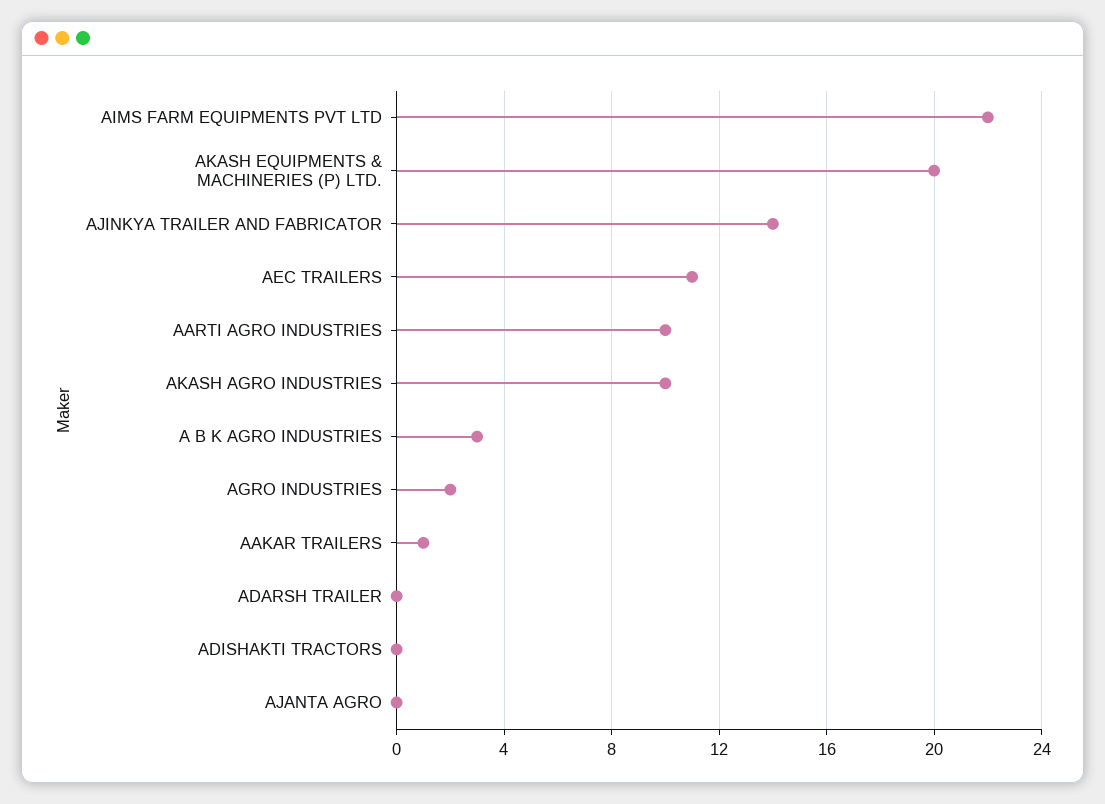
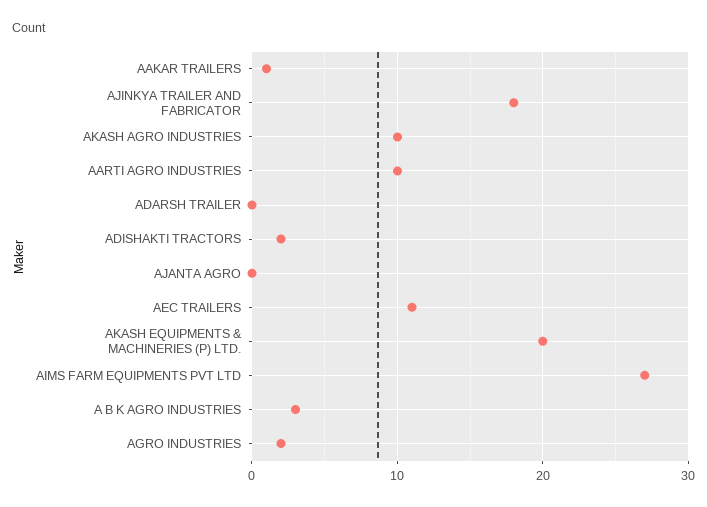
  {
-   "AIMS FARM EQUIPMENTS PVT LTD": 22,
+   "AIMS FARM EQUIPMENTS PVT LTD": 27,
    "AKASH EQUIPMENTS & MACHINERIES (P) LTD.": 20,
-   "AJINKYA TRAILER AND FABRICATOR": 14,
+   "AJINKYA TRAILER AND FABRICATOR": 18,
    "AEC TRAILERS": 11,
    "AARTI AGRO INDUSTRIES": 10,
    "AKASH AGRO INDUSTRIES": 10,
    "A B K AGRO INDUSTRIES": 3,
    "AGRO INDUSTRIES": 2,
    "AAKAR TRAILERS": 1,
    "ADARSH TRAILER": 0,
-   "ADISHAKTI TRACTORS": 0,
+   "ADISHAKTI TRACTORS": 2,
    "AJANTA AGRO": 0
  }

